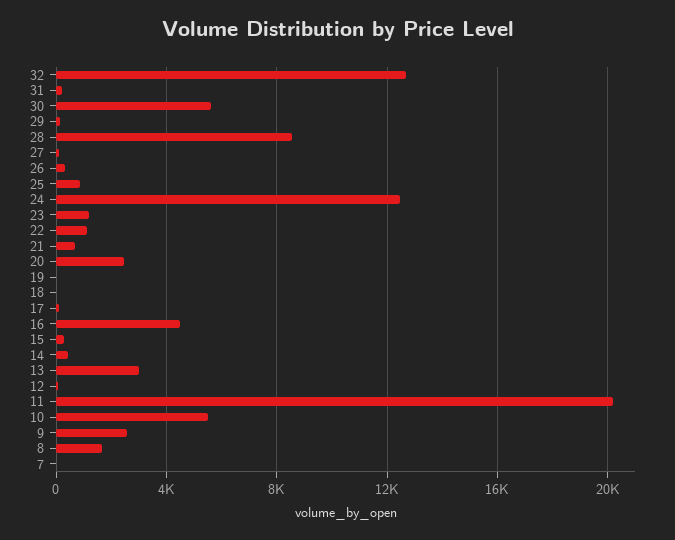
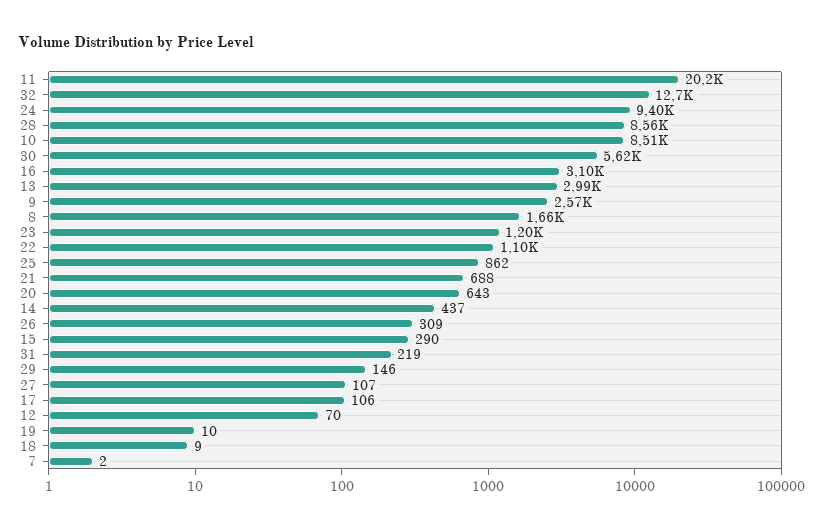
  {
    "32": 12700,
    "31": 219,
    "30": 5620,
    "29": 146,
    "28": 8560,
    "27": 107,
    "26": 309,
    "25": 862,
-   "24": 12500,
+   "24": 9400,
    "23": 1200,
    "22": 1100,
    "21": 688,
-   "20": 2500,
+   "20": 643,
    "19": 10,
    "18": 9,
    "17": 106,
-   "16": 4500,
+   "16": 3100,
    "15": 290,
    "14": 437,
    "13": 2990,
    "12": 70,
    "11": 20200,
-   "10": 5500,
+   "10": 8510,
    "9": 2570,
    "8": 1660,
    "7": 2
  }

